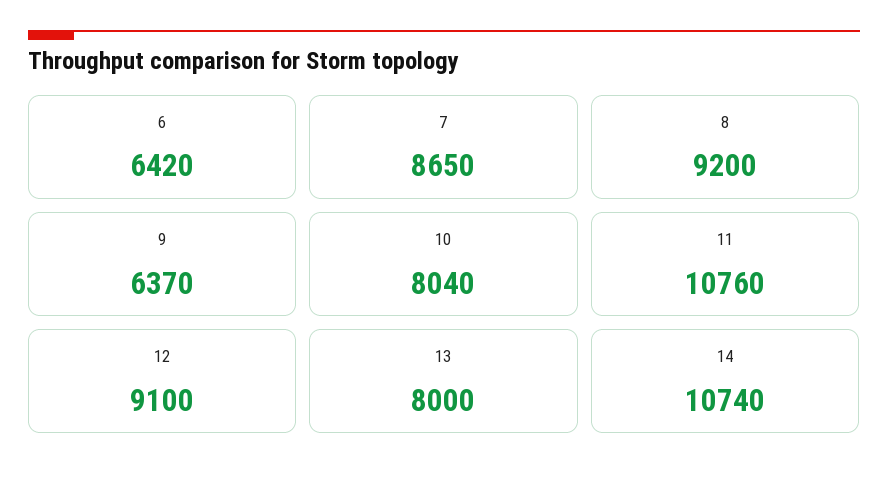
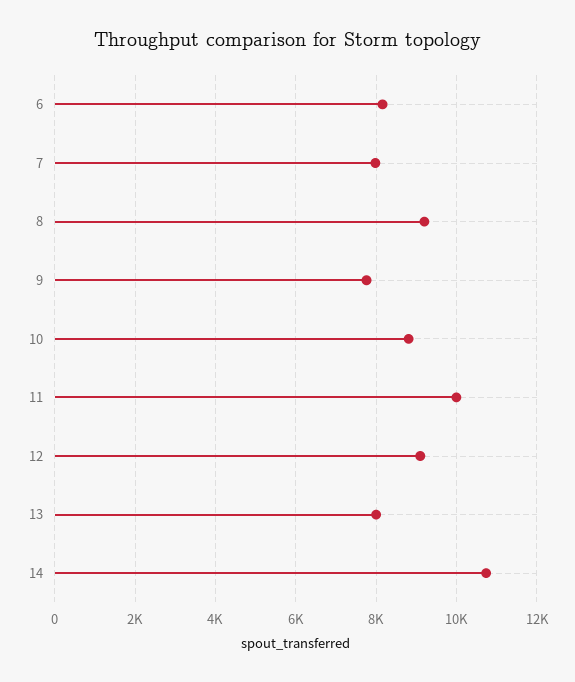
  {
-   "6": 6420,
+   "6": 8200,
-   "7": 8650,
+   "7": 8000,
    "8": 9200,
-   "9": 6370,
+   "9": 7800,
-   "10": 8040,
+   "10": 8800,
-   "11": 10760,
+   "11": 10000,
    "12": 9100,
    "13": 8000,
    "14": 10740
  }

